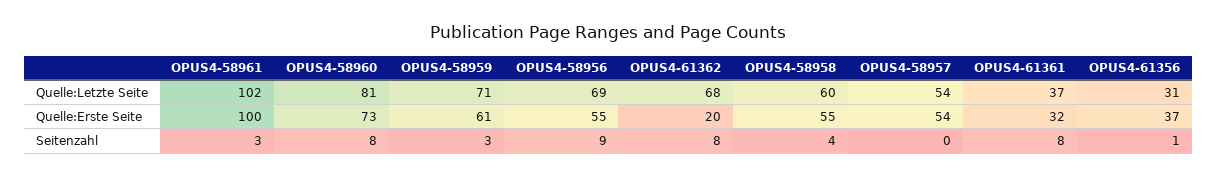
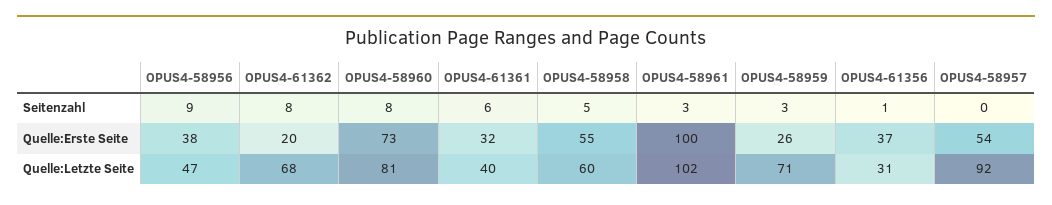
  {
    "OPUS4-58961": {
      "Quelle:Letzte Seite": 102,
      "Quelle:Erste Seite": 100,
      "Seitenzahl": 3
    },
    "OPUS4-58960": {
      "Quelle:Letzte Seite": 81,
      "Quelle:Erste Seite": 73,
      "Seitenzahl": 8
    },
    "OPUS4-58959": {
      "Quelle:Letzte Seite": 71,
-     "Quelle:Erste Seite": 61,
+     "Quelle:Erste Seite": 26,
      "Seitenzahl": 3
    },
    "OPUS4-58956": {
-     "Quelle:Letzte Seite": 69,
+     "Quelle:Letzte Seite": 47,
-     "Quelle:Erste Seite": 55,
+     "Quelle:Erste Seite": 38,
      "Seitenzahl": 9
    },
    "OPUS4-61362": {
      "Quelle:Letzte Seite": 68,
      "Quelle:Erste Seite": 20,
      "Seitenzahl": 8
    },
    "OPUS4-58958": {
      "Quelle:Letzte Seite": 60,
      "Quelle:Erste Seite": 55,
-     "Seitenzahl": 4
+     "Seitenzahl": 5
    },
    "OPUS4-58957": {
-     "Quelle:Letzte Seite": 54,
+     "Quelle:Letzte Seite": 92,
      "Quelle:Erste Seite": 54,
      "Seitenzahl": 0
    },
    "OPUS4-61361": {
-     "Quelle:Letzte Seite": 37,
+     "Quelle:Letzte Seite": 40,
      "Quelle:Erste Seite": 32,
-     "Seitenzahl": 8
+     "Seitenzahl": 6
    },
    "OPUS4-61356": {
      "Quelle:Letzte Seite": 31,
      "Quelle:Erste Seite": 37,
      "Seitenzahl": 1
    }
  }

